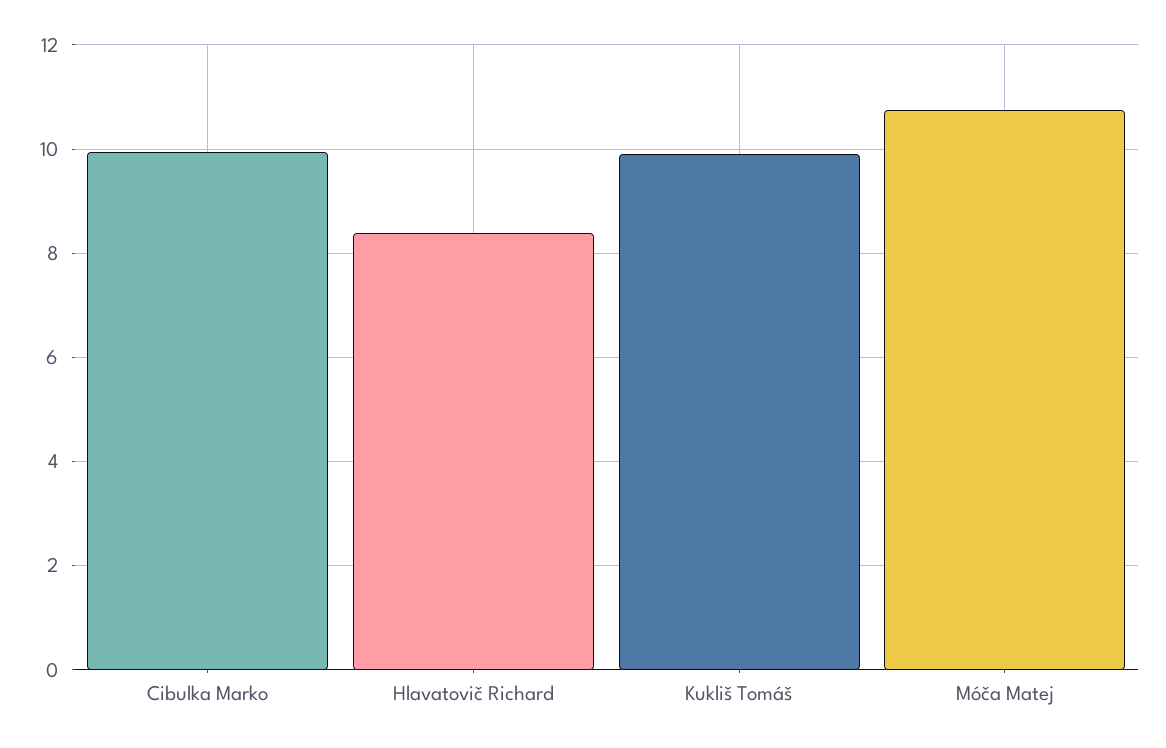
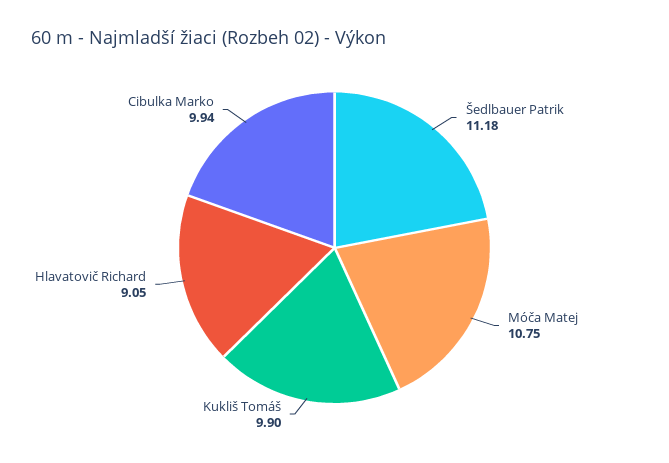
  {
    "Cibulka Marko": 9.94,
-   "Hlavatovič Richard": 8.4,
+   "Hlavatovič Richard": 9.05,
    "Kukliš Tomáš": 9.9,
-   "Móča Matej": 10.75
+   "Móča Matej": 10.75,
+   "Šedlbauer Patrik": 11.18
  }

